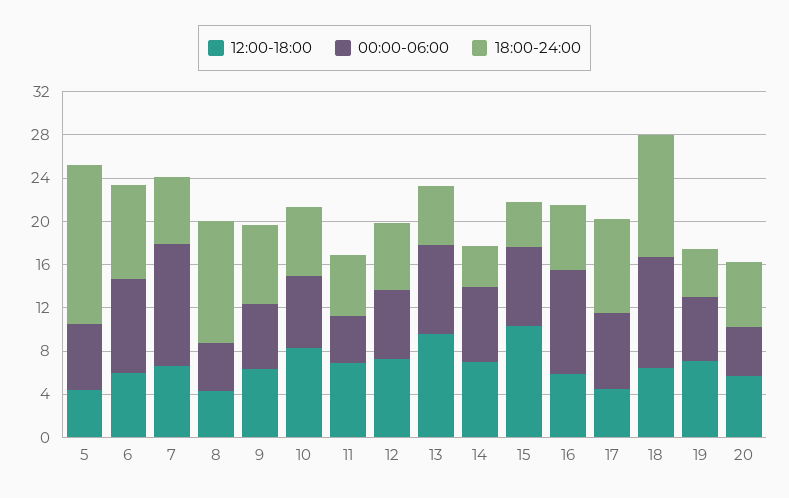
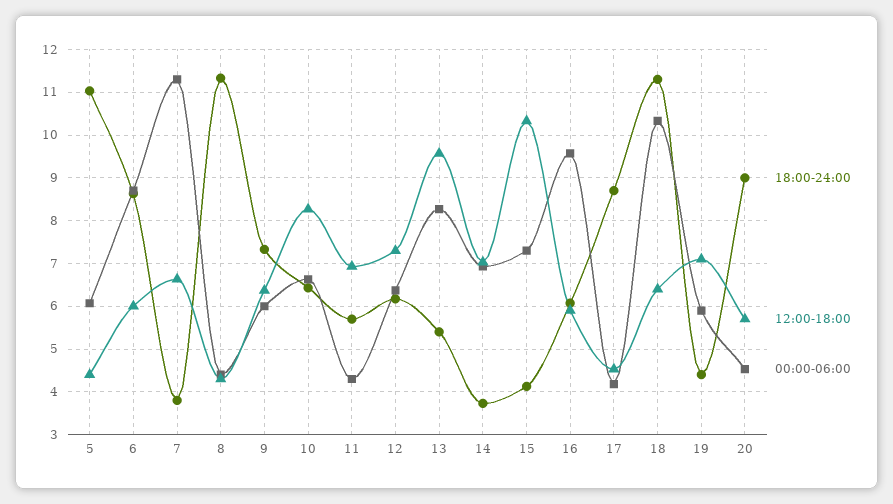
  {
    "12:00-18:00": {
      "5": 4.4,
      "6": 6,
      "7": 6.6,
      "8": 4.4,
      "9": 6.4,
      "10": 8.2,
      "11": 7,
      "12": 7.4,
      "13": 9.6,
      "14": 7,
      "15": 10.4,
      "16": 6,
      "17": 4.6,
      "18": 6.4,
      "19": 7.2,
      "20": 5.8
    },
    "00:00-06:00": {
      "5": 6,
      "6": 8.8,
      "7": 11.4,
      "8": 4.4,
      "9": 6,
      "10": 6.6,
      "11": 4.4,
      "12": 6.4,
      "13": 8.2,
      "14": 7,
      "15": 7.4,
      "16": 9.6,
-     "17": 7,
+     "17": 4.2,
      "18": 10.4,
      "19": 6,
      "20": 4.6
    },
    "18:00-24:00": {
-     "5": 15,
+     "5": 11,
      "6": 8.6,
-     "7": 6,
+     "7": 3.8,
      "8": 11.4,
      "9": 7.4,
      "10": 6.4,
      "11": 5.8,
      "12": 6.2,
      "13": 5.4,
      "14": 3.8,
      "15": 4.2,
      "16": 6,
      "17": 8.8,
      "18": 11.4,
      "19": 4.4,
-     "20": 6
+     "20": 9
    }
  }

